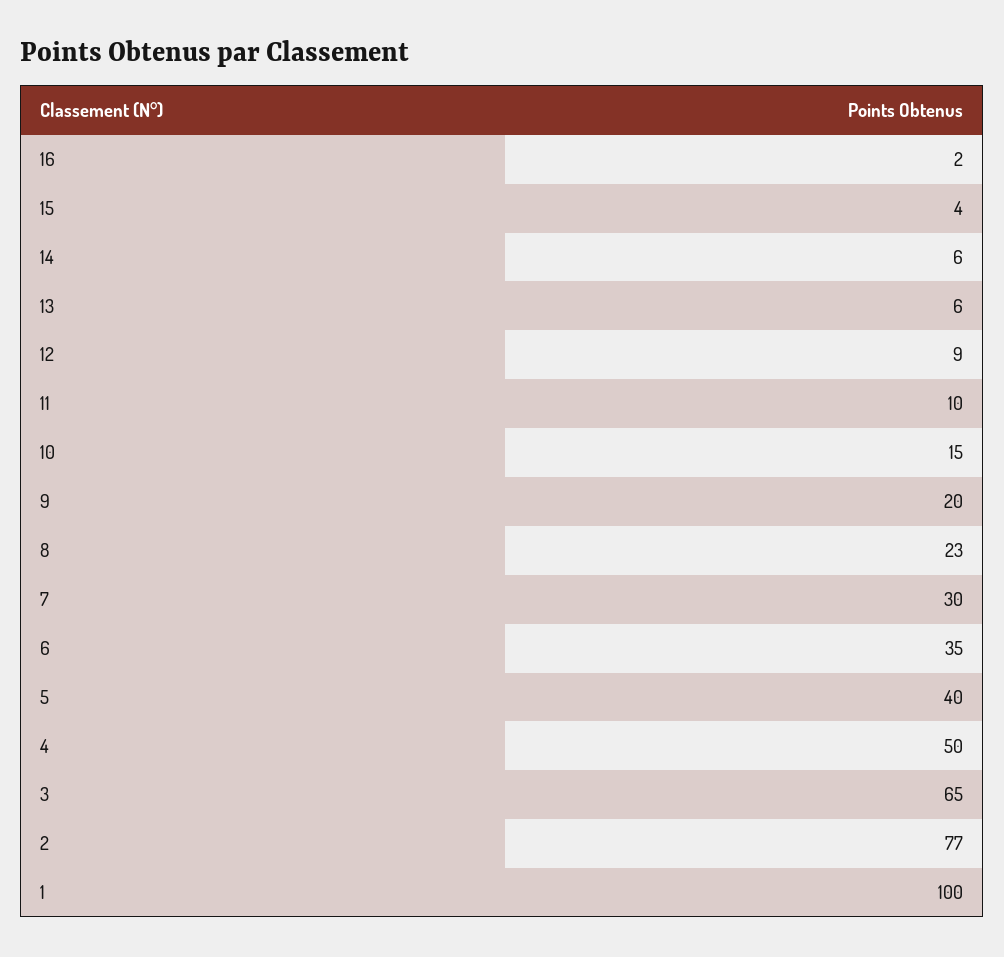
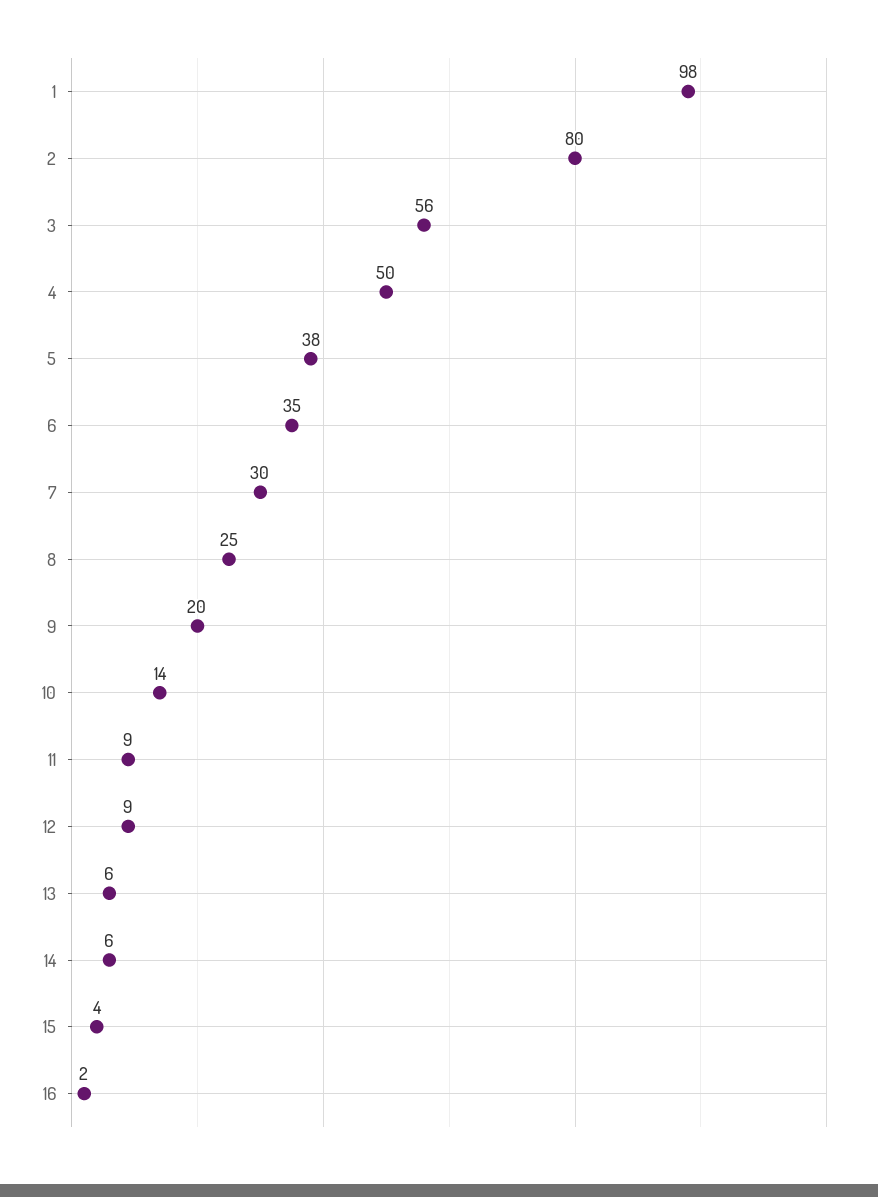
  {
    "16": 2,
    "15": 4,
    "14": 6,
    "13": 6,
    "12": 9,
-   "11": 10,
+   "11": 9,
-   "10": 15,
+   "10": 14,
    "9": 20,
-   "8": 23,
+   "8": 25,
    "7": 30,
    "6": 35,
-   "5": 40,
+   "5": 38,
    "4": 50,
-   "3": 65,
+   "3": 56,
-   "2": 77,
+   "2": 80,
-   "1": 100
+   "1": 98
  }

